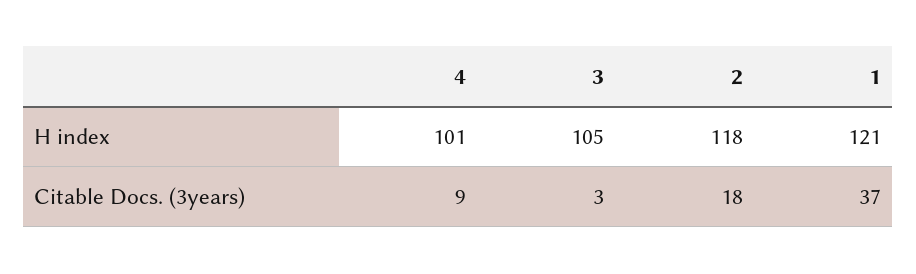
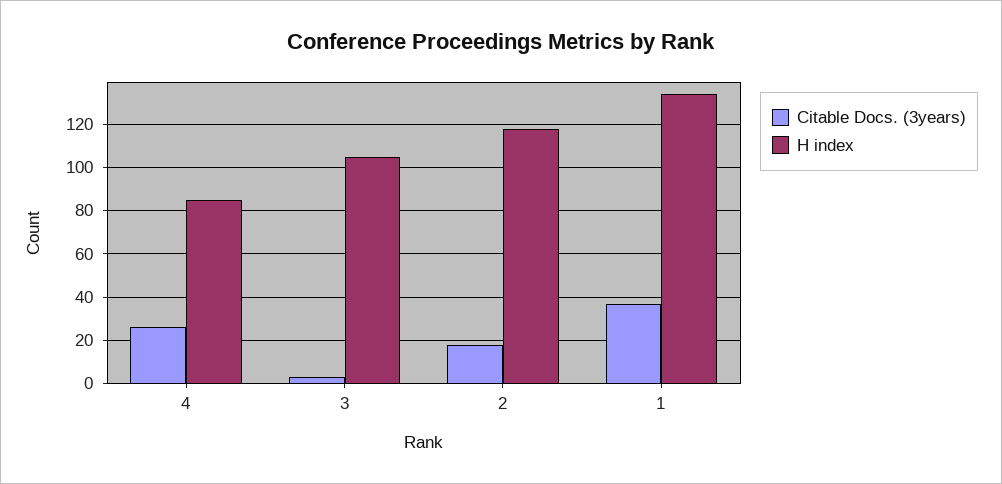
  {
    "H index": {
-     "4": 101,
+     "4": 85,
      "3": 105,
      "2": 118,
-     "1": 121
+     "1": 135
    },
    "Citable Docs. (3years)": {
-     "4": 9,
+     "4": 25,
      "3": 3,
      "2": 18,
      "1": 37
    }
  }

